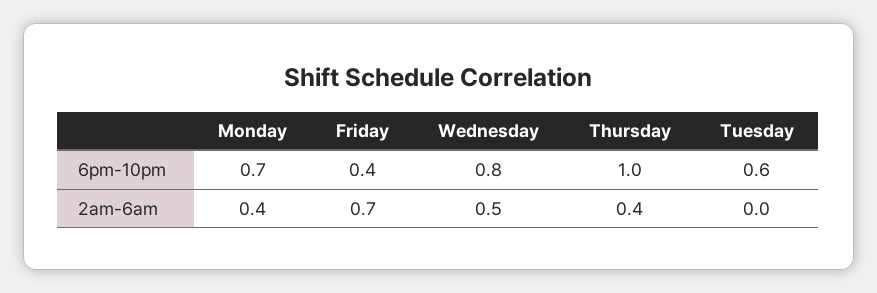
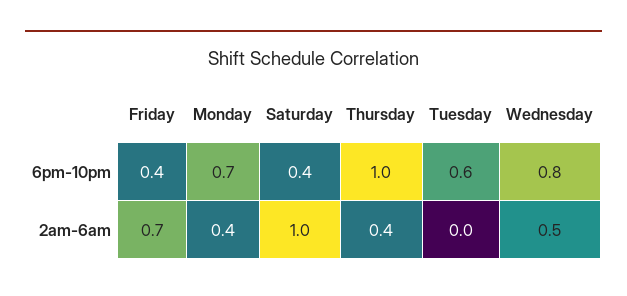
  {
    "Monday": {
      "6pm-10pm": 0.7,
      "2am-6am": 0.4
    },
    "Friday": {
      "6pm-10pm": 0.4,
      "2am-6am": 0.7
    },
    "Wednesday": {
      "6pm-10pm": 0.8,
      "2am-6am": 0.5
    },
    "Thursday": {
      "6pm-10pm": 1,
      "2am-6am": 0.4
    },
    "Tuesday": {
      "6pm-10pm": 0.6,
      "2am-6am": 0
-   }
+   },
+   "Saturday": {
+     "6pm-10pm": 0.4,
+     "2am-6am": 1
+   }
  }

